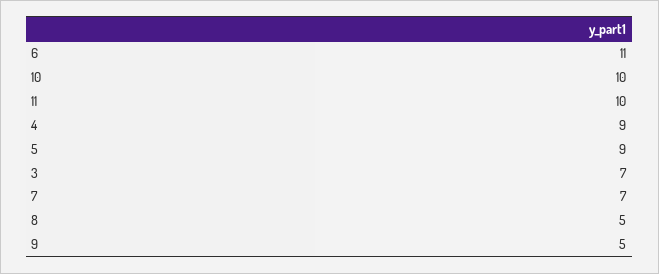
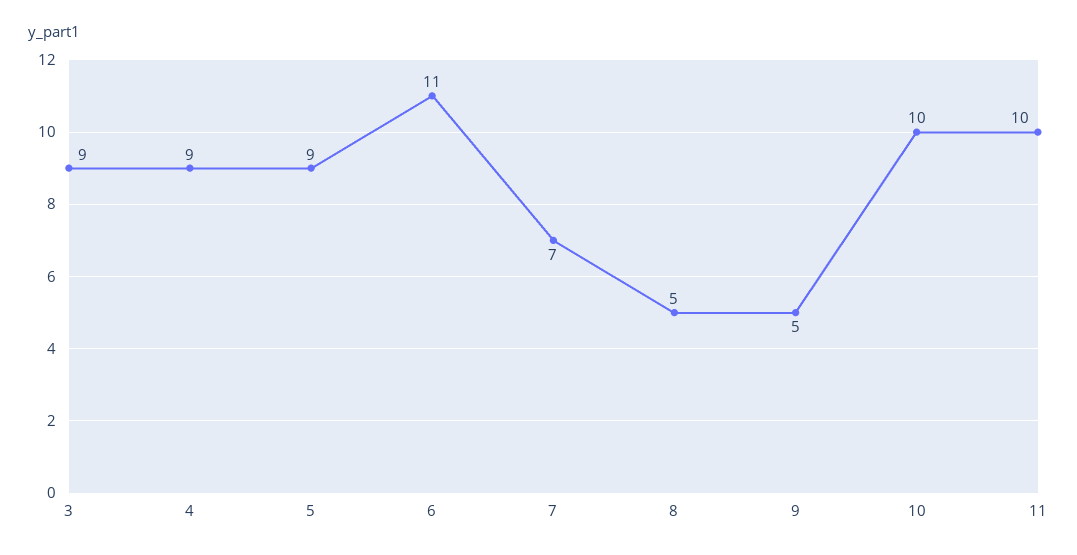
  {
    "6": 11,
    "10": 10,
    "11": 10,
    "4": 9,
    "5": 9,
-   "3": 7,
+   "3": 9,
    "7": 7,
    "8": 5,
    "9": 5
  }

